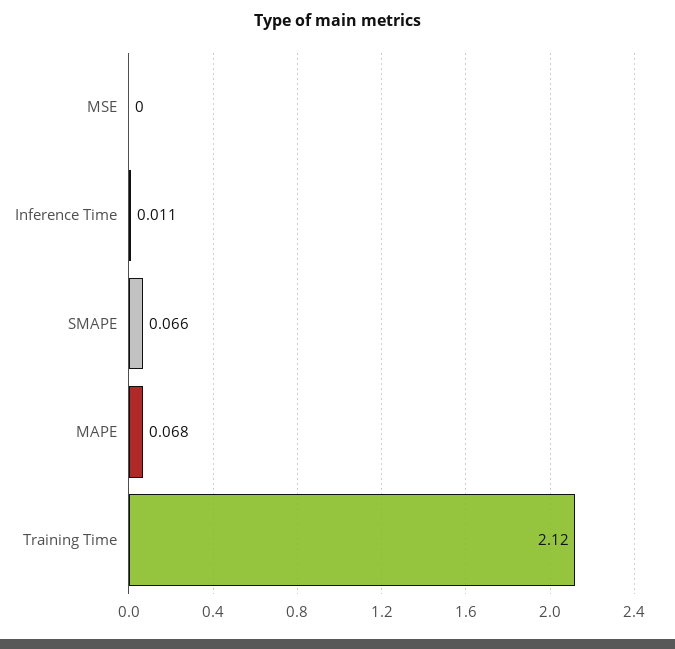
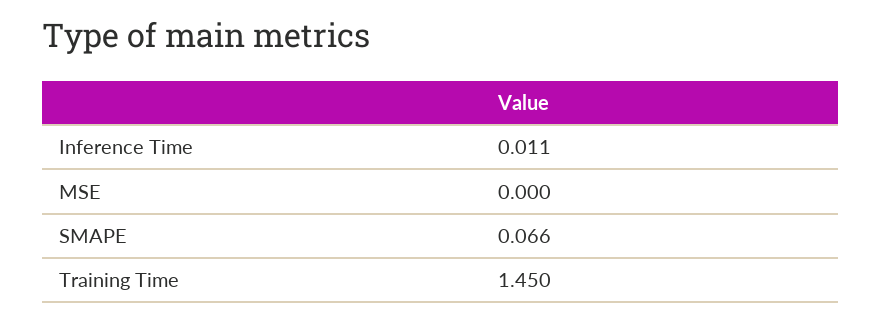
  {
    "MSE": 0,
    "Inference Time": 0.011,
    "SMAPE": 0.066,
-   "MAPE": 0.068,
-   "Training Time": 2.12
+   "Training Time": 1.45
  }

